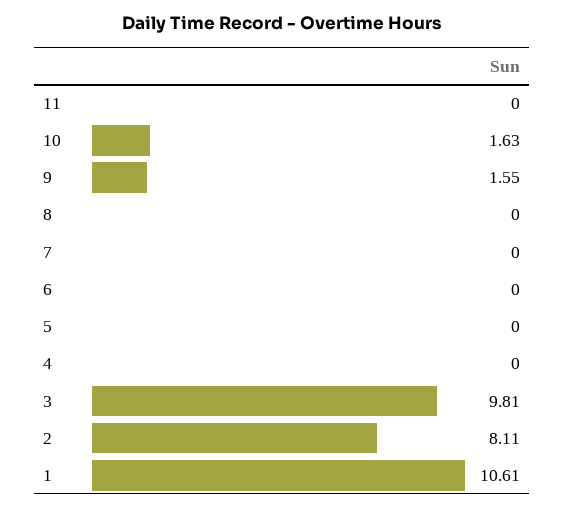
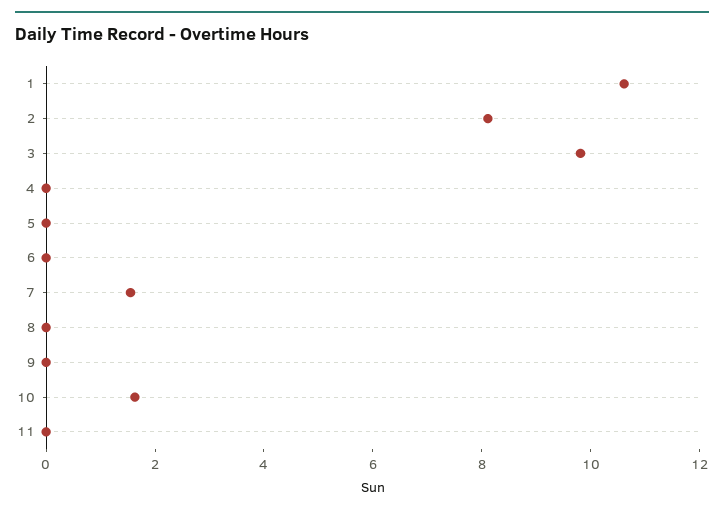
  {
    "11": 0,
    "10": 1.63,
-   "9": 1.55,
+   "9": 0,
    "8": 0,
-   "7": 0,
+   "7": 1.5,
    "6": 0,
    "5": 0,
    "4": 0,
    "3": 9.81,
    "2": 8.11,
    "1": 10.61
  }

